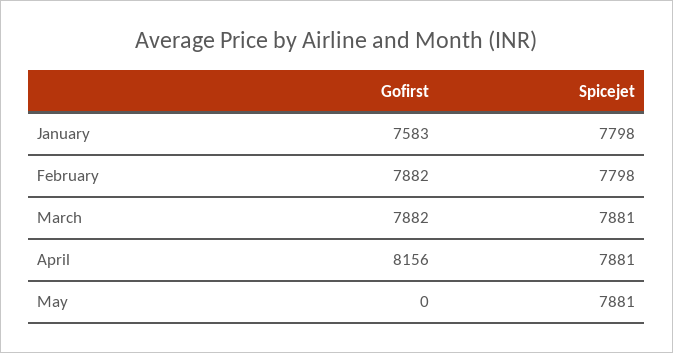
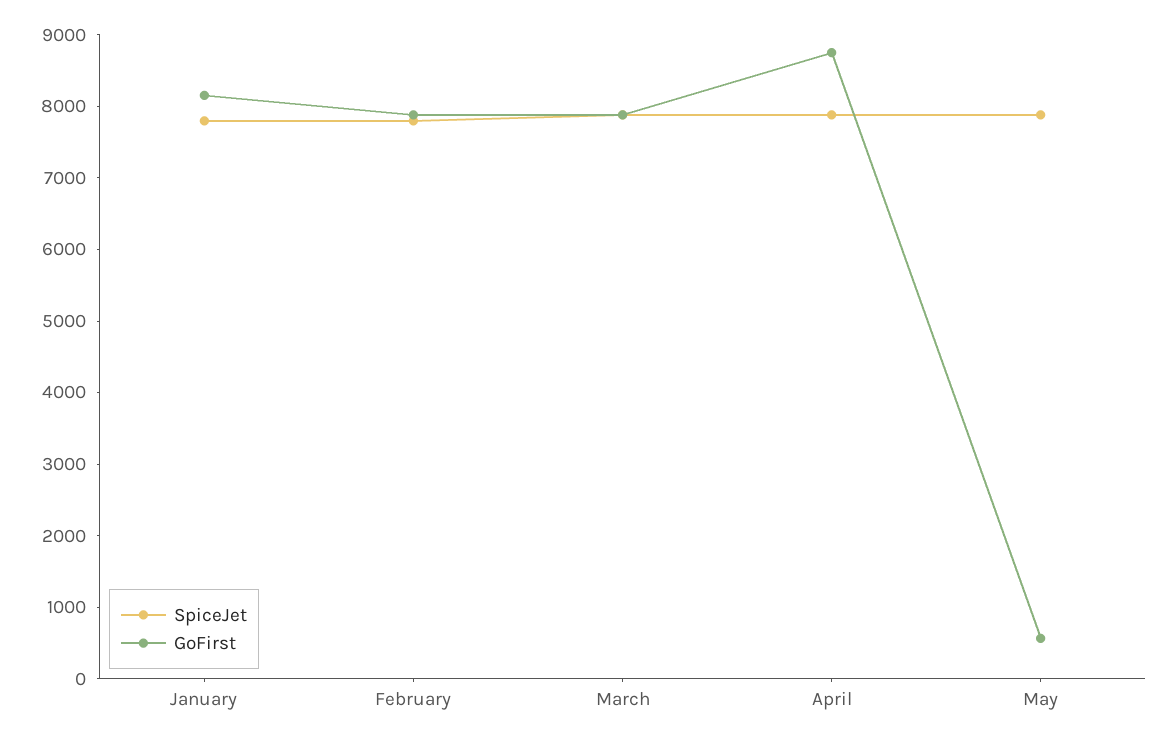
  {
    "Gofirst": {
-     "January": 7583,
+     "January": 8200,
      "February": 7882,
      "March": 7882,
-     "April": 8156,
+     "April": 8800,
-     "May": 0
+     "May": 600
    },
    "Spicejet": {
      "January": 7798,
      "February": 7798,
      "March": 7881,
      "April": 7881,
      "May": 7881
    }
  }

